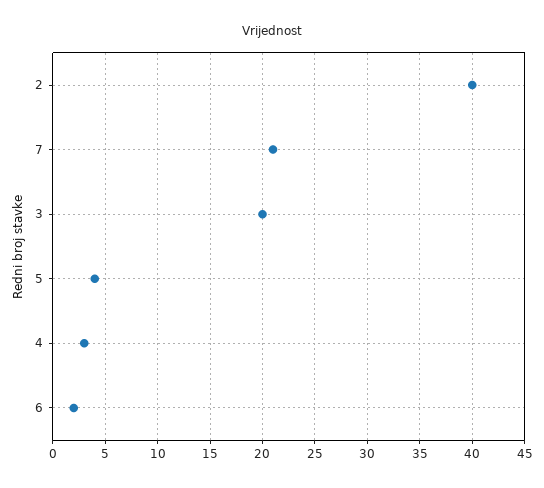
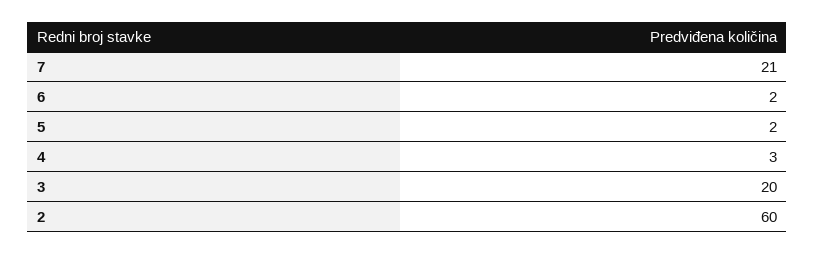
  {
-   "2": 40,
+   "2": 60,
    "7": 21,
    "3": 20,
-   "5": 4,
+   "5": 2,
    "4": 3,
    "6": 2
  }

